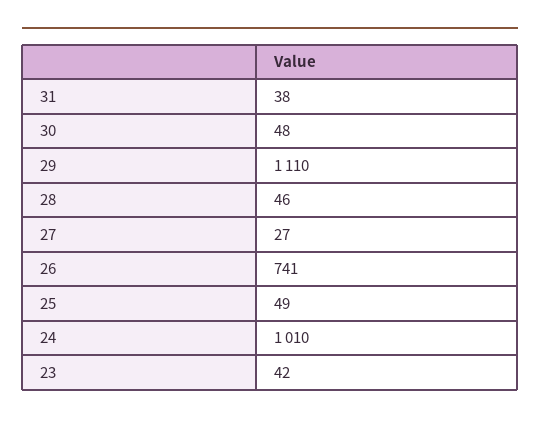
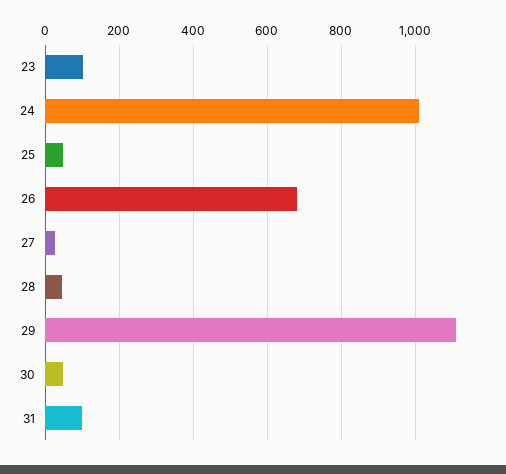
  {
-   "31": 38,
+   "31": 100,
    "30": 48,
    "29": 1110,
    "28": 46,
    "27": 27,
-   "26": 741,
+   "26": 680,
    "25": 49,
    "24": 1010,
-   "23": 42
+   "23": 100
  }

